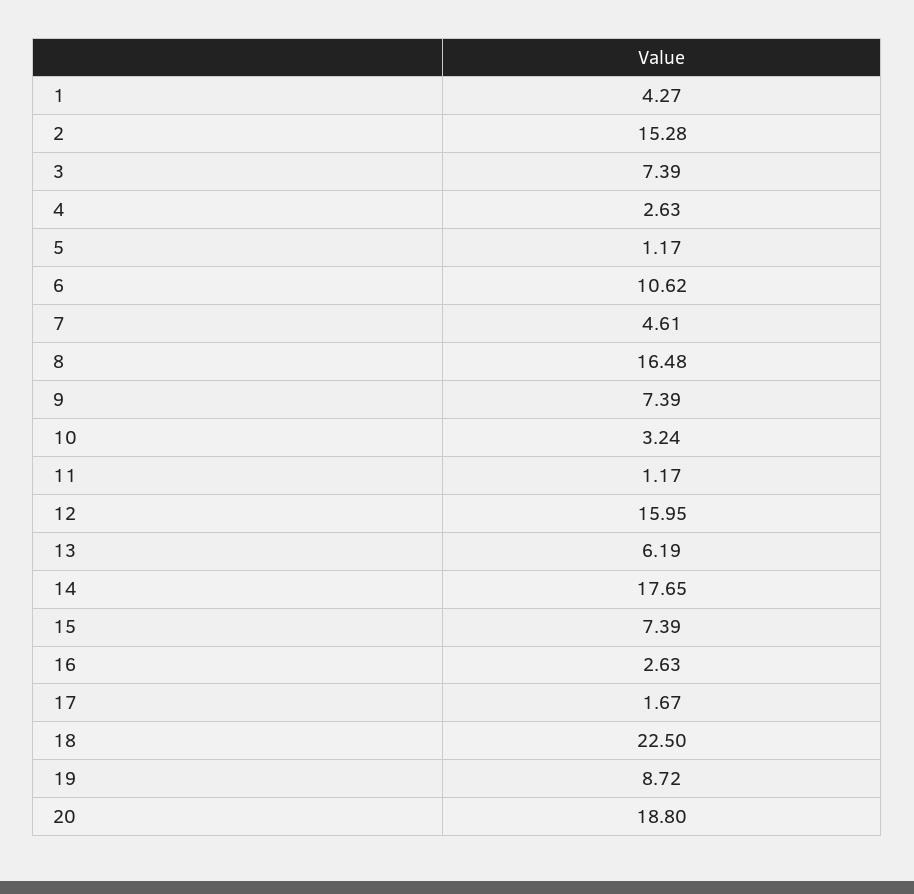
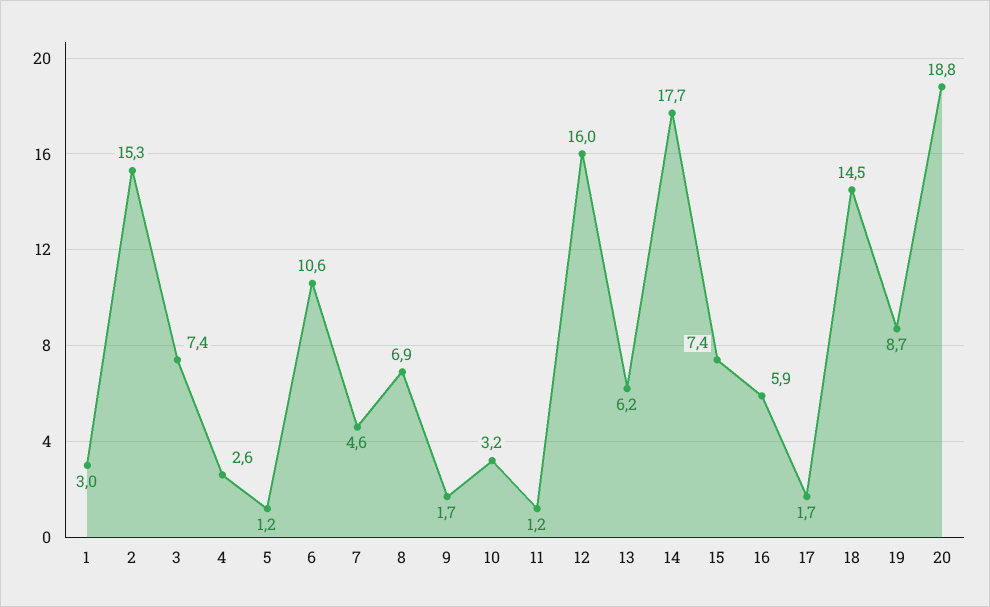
  {
-   "1": 4.27,
+   "1": 3,
    "2": 15.28,
    "3": 7.39,
    "4": 2.63,
    "5": 1.17,
    "6": 10.62,
    "7": 4.61,
-   "8": 16.48,
+   "8": 6.9,
-   "9": 7.39,
+   "9": 1.7,
    "10": 3.24,
    "11": 1.17,
    "12": 15.95,
    "13": 6.19,
    "14": 17.65,
    "15": 7.39,
-   "16": 2.63,
+   "16": 5.9,
    "17": 1.67,
-   "18": 22.5,
+   "18": 14.5,
    "19": 8.72,
    "20": 18.8
  }

